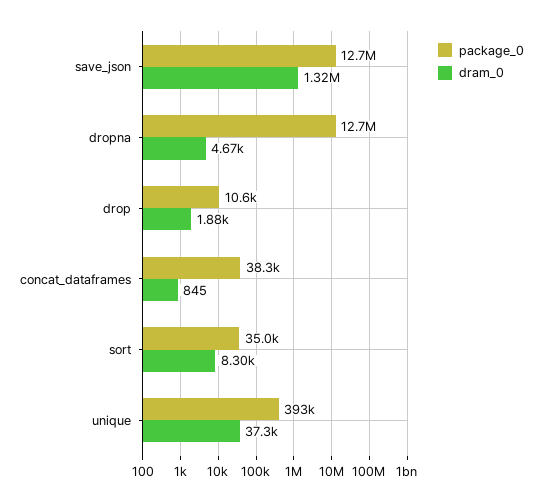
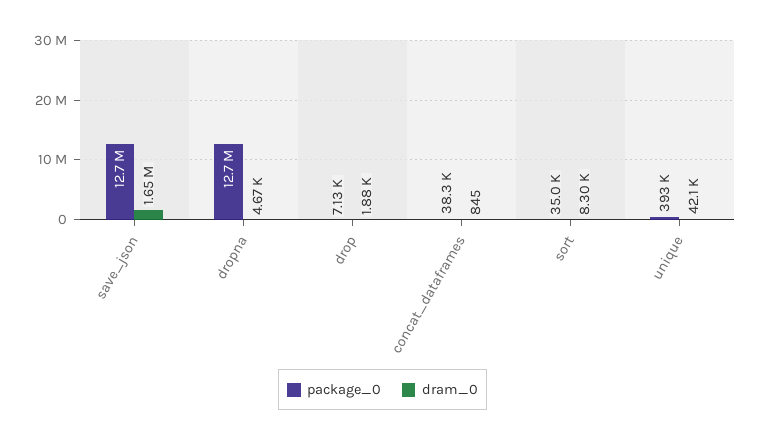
  {
    "package_0": {
      "save_json": 12700000,
      "dropna": 12700000,
-     "drop": 10600,
+     "drop": 7130,
      "concat_dataframes": 38300,
      "sort": 35000,
      "unique": 393000
    },
    "dram_0": {
-     "save_json": 1320000,
+     "save_json": 1650000,
      "dropna": 4670,
      "drop": 1880,
      "concat_dataframes": 845,
      "sort": 8300,
-     "unique": 37300
+     "unique": 42100
    }
  }

